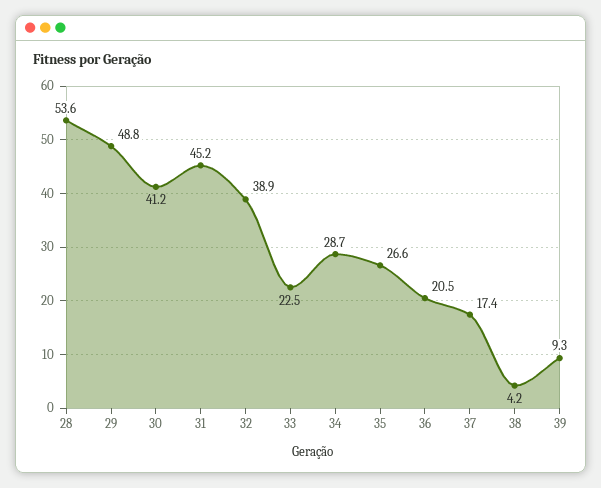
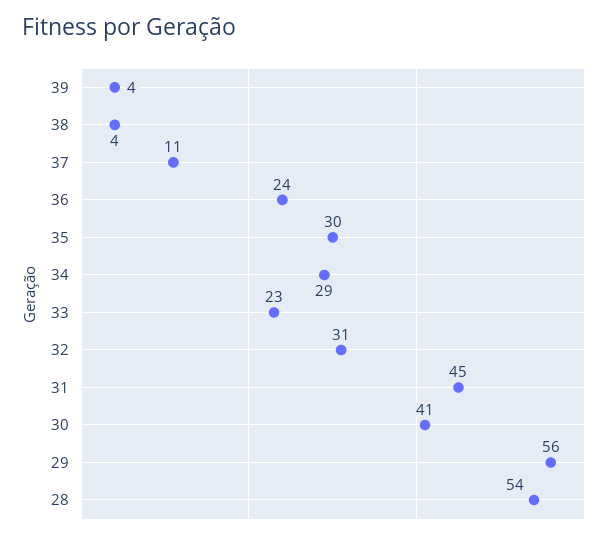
  {
    "28": 53.6,
-   "29": 48.8,
+   "29": 56,
    "30": 41.2,
    "31": 45.2,
-   "32": 38.9,
+   "32": 31,
    "33": 22.5,
    "34": 28.7,
-   "35": 26.6,
+   "35": 30,
-   "36": 20.5,
+   "36": 24,
-   "37": 17.4,
+   "37": 11,
    "38": 4.2,
-   "39": 9.3
+   "39": 4
  }

